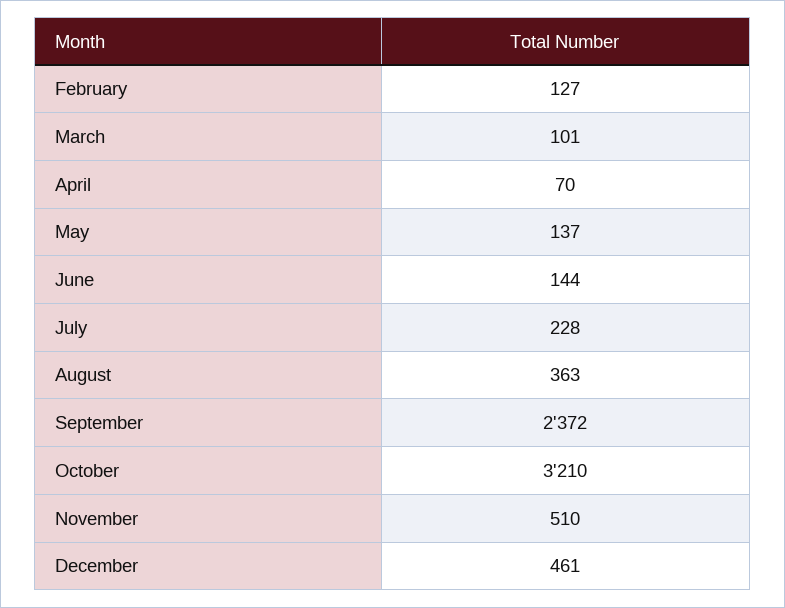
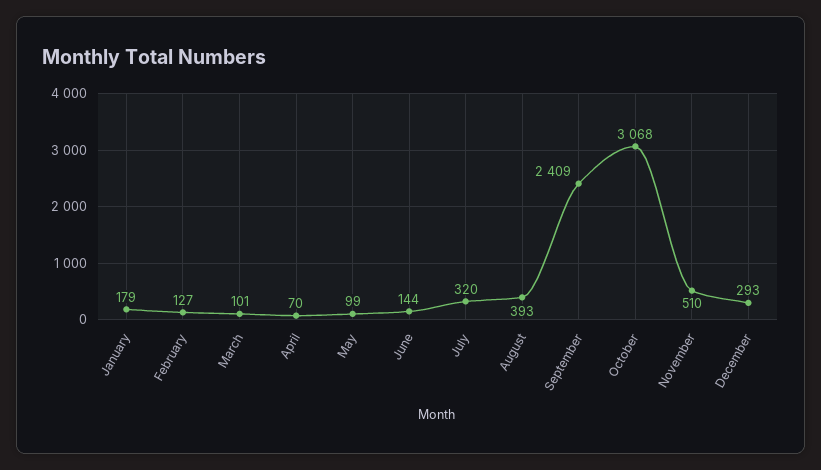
  {
    "February": 127,
    "March": 101,
    "April": 70,
-   "May": 137,
+   "May": 99,
    "June": 144,
-   "July": 228,
+   "July": 320,
-   "August": 363,
+   "August": 393,
-   "September": 2372,
+   "September": 2409,
-   "October": 3210,
+   "October": 3068,
    "November": 510,
-   "December": 461
+   "December": 293,
+   "January": 179
  }

